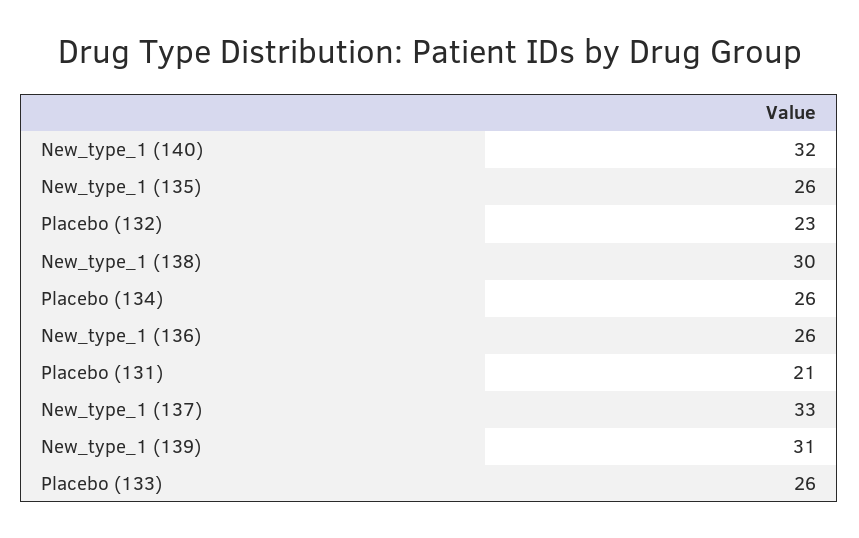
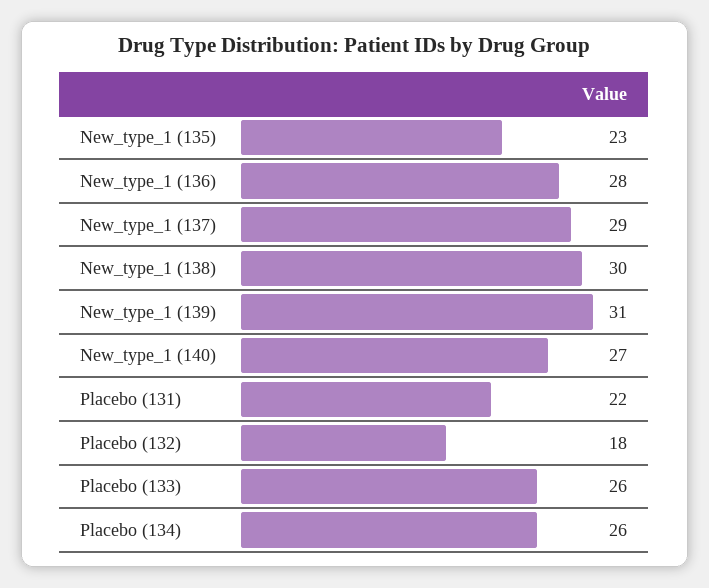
  {
-   "New_type_1 (140)": 32,
+   "New_type_1 (140)": 27,
-   "New_type_1 (135)": 26,
+   "New_type_1 (135)": 23,
-   "Placebo (132)": 23,
+   "Placebo (132)": 18,
    "New_type_1 (138)": 30,
    "Placebo (134)": 26,
-   "New_type_1 (136)": 26,
+   "New_type_1 (136)": 28,
-   "Placebo (131)": 21,
+   "Placebo (131)": 22,
-   "New_type_1 (137)": 33,
+   "New_type_1 (137)": 29,
    "New_type_1 (139)": 31,
    "Placebo (133)": 26
  }

